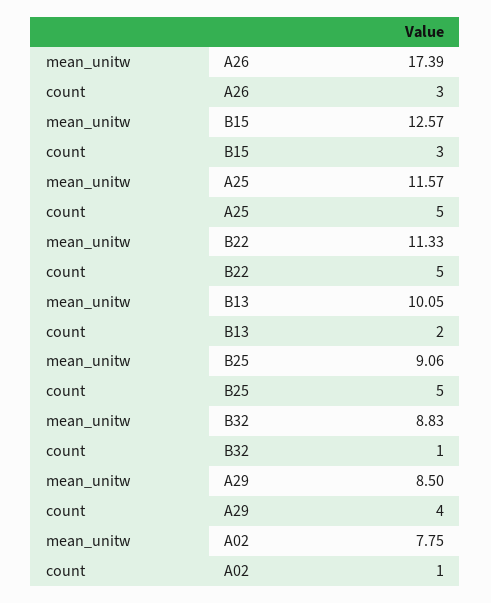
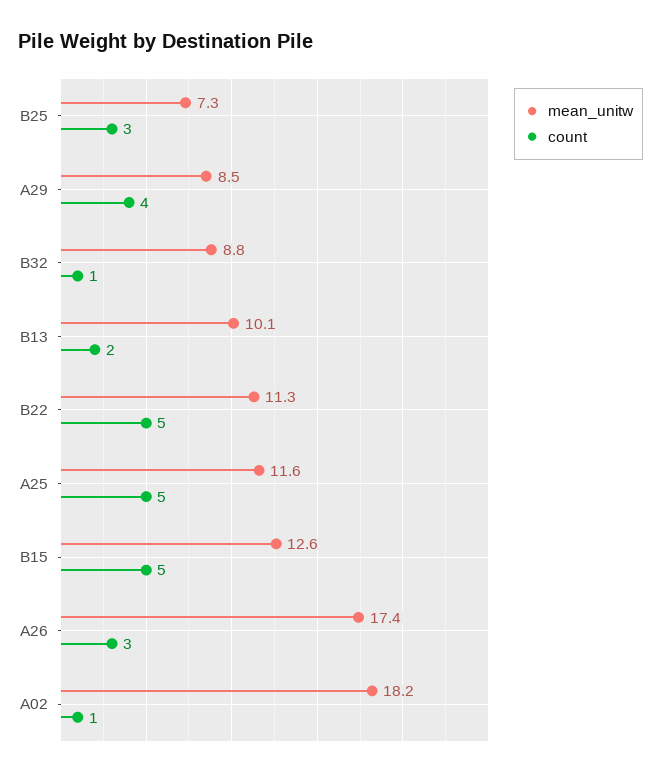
  {
    "mean_unitw": {
      "A26": 17.39,
      "B15": 12.57,
      "A25": 11.57,
      "B22": 11.33,
      "B13": 10.05,
-     "B25": 9.06,
+     "B25": 7.3,
      "B32": 8.83,
      "A29": 8.5,
-     "A02": 7.75
+     "A02": 18.2
    },
    "count": {
      "A26": 3,
-     "B15": 3,
+     "B15": 5,
      "A25": 5,
      "B22": 5,
      "B13": 2,
-     "B25": 5,
+     "B25": 3,
      "B32": 1,
      "A29": 4,
      "A02": 1
    }
  }

